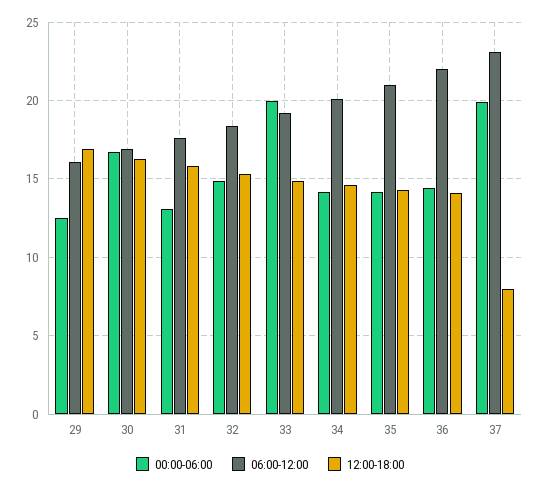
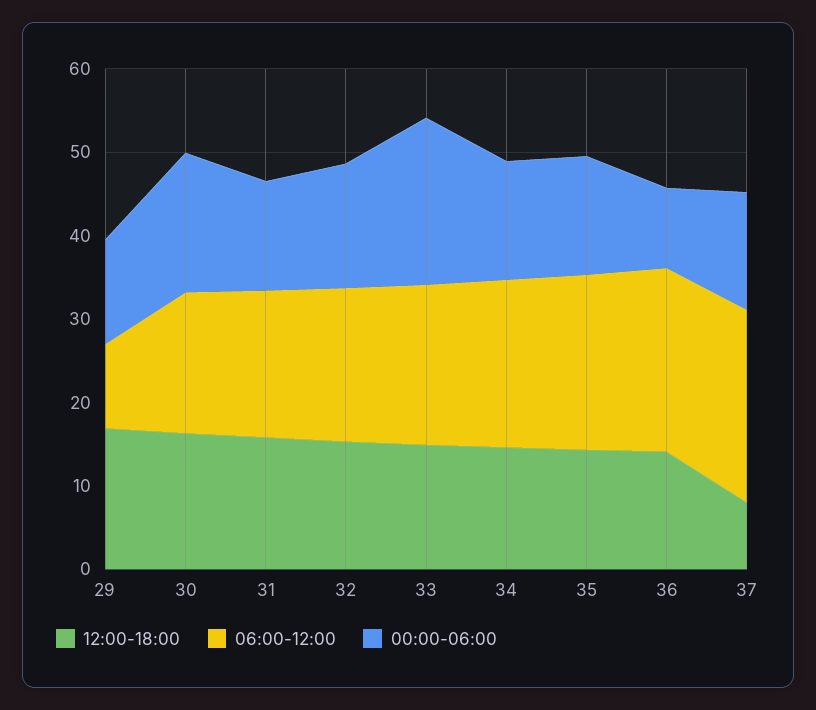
  {
    "00:00-06:00": {
      "29": 12.5,
      "30": 16.5,
      "31": 13,
      "32": 15,
      "33": 20,
      "34": 14,
      "35": 14,
-     "36": 14.5,
+     "36": 10,
-     "37": 20
+     "37": 14
    },
    "06:00-12:00": {
-     "29": 16,
+     "29": 10,
      "30": 17,
      "31": 17.5,
      "32": 18.5,
      "33": 19,
      "34": 20,
      "35": 21,
      "36": 22,
      "37": 23
    },
    "12:00-18:00": {
      "29": 17,
      "30": 16.5,
      "31": 16,
      "32": 15.5,
      "33": 15,
      "34": 14.5,
      "35": 14.5,
      "36": 14,
      "37": 8
    }
  }

